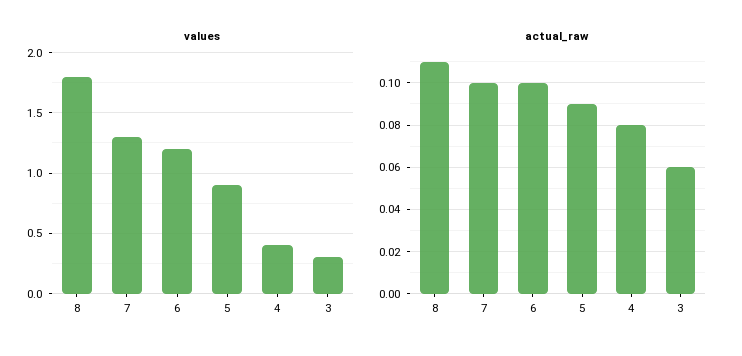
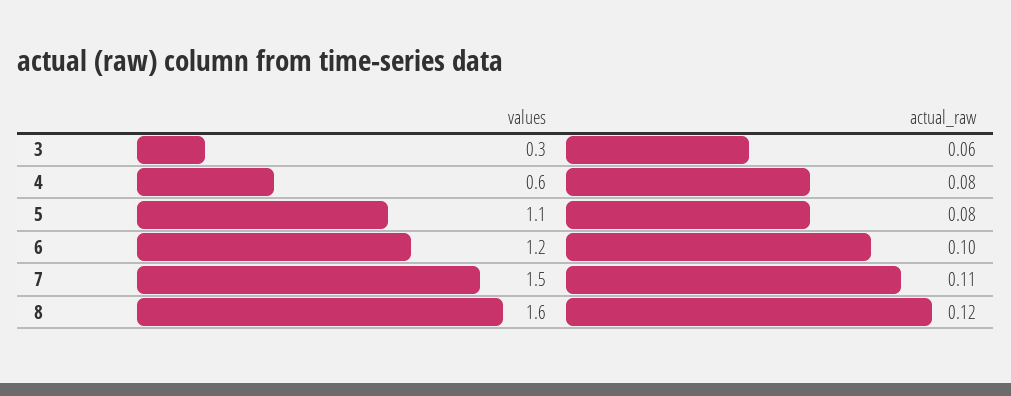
  {
    "values": {
-     "8": 1.8,
+     "8": 1.6,
-     "7": 1.3,
+     "7": 1.5,
      "6": 1.2,
-     "5": 0.9,
+     "5": 1.1,
-     "4": 0.4,
+     "4": 0.6,
      "3": 0.3
    },
    "actual_raw": {
-     "8": 0.11,
+     "8": 0.12,
-     "7": 0.1,
+     "7": 0.11,
      "6": 0.1,
-     "5": 0.09,
+     "5": 0.08,
      "4": 0.08,
      "3": 0.06
    }
  }

